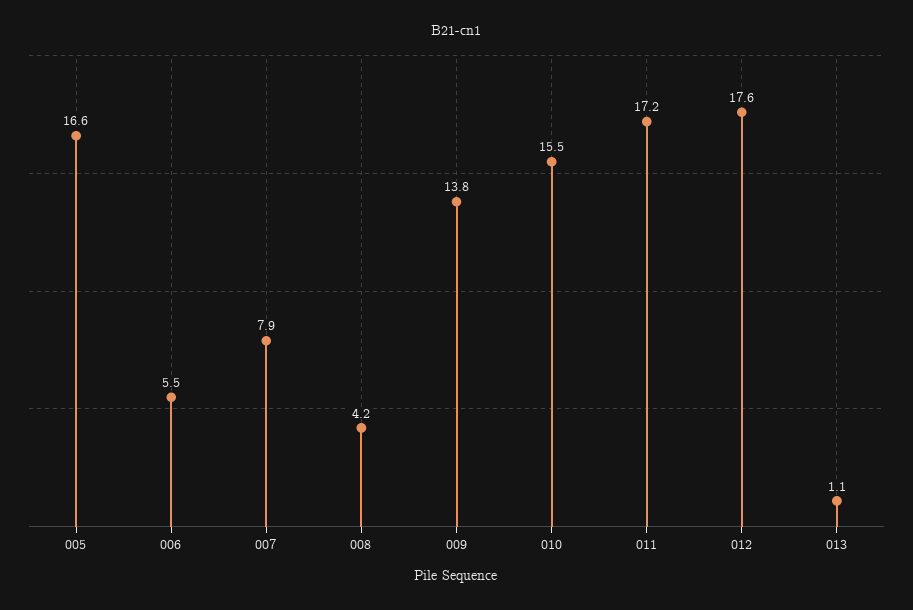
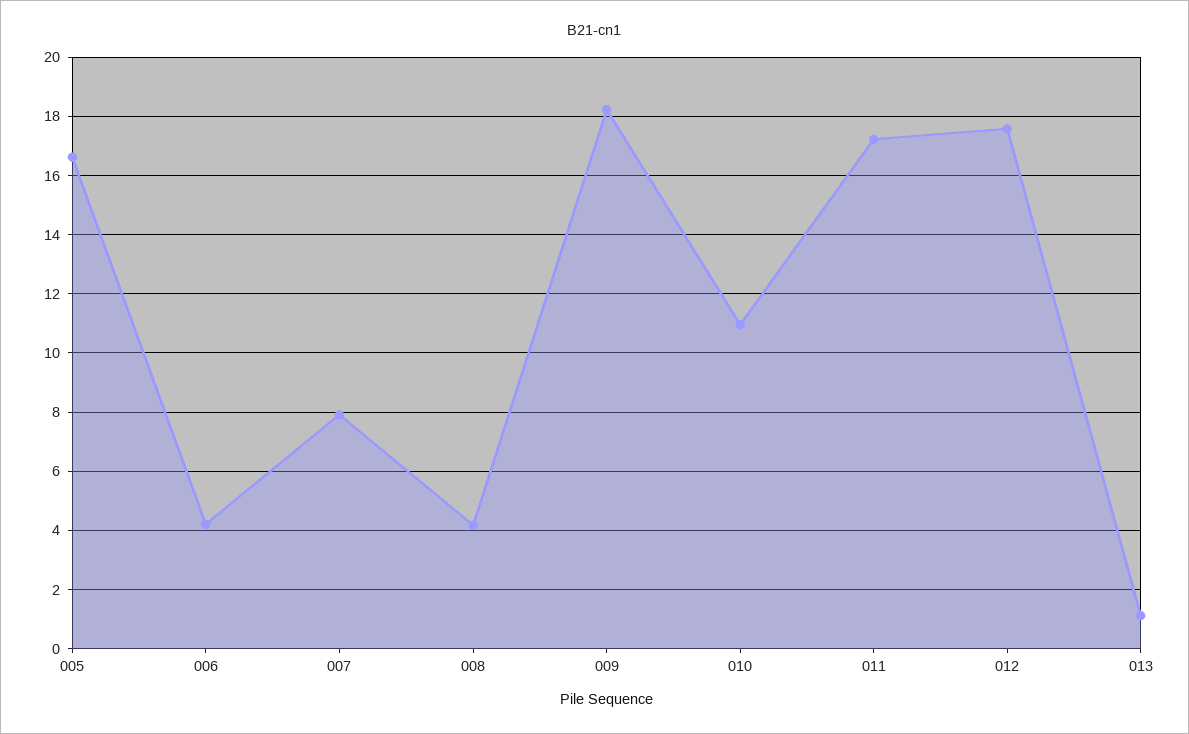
  {
    "005": 16.6,
-   "006": 5.5,
+   "006": 4.25,
    "007": 7.9,
    "008": 4.2,
-   "009": 13.8,
+   "009": 18.25,
-   "010": 15.5,
+   "010": 11,
    "011": 17.2,
    "012": 17.6,
    "013": 1.1
  }

